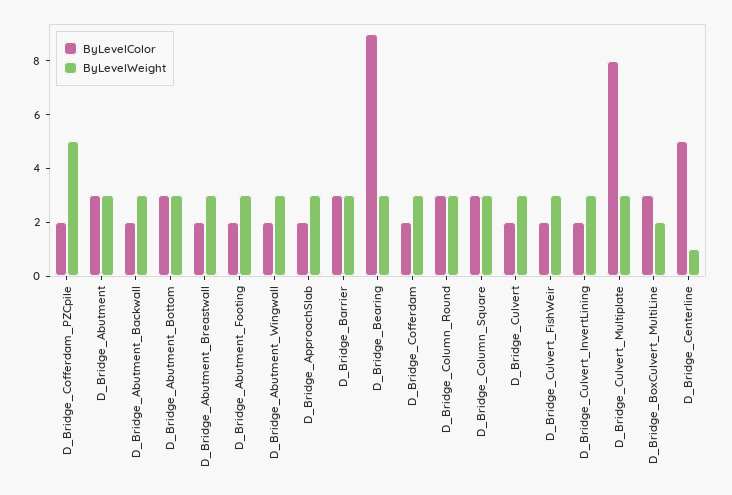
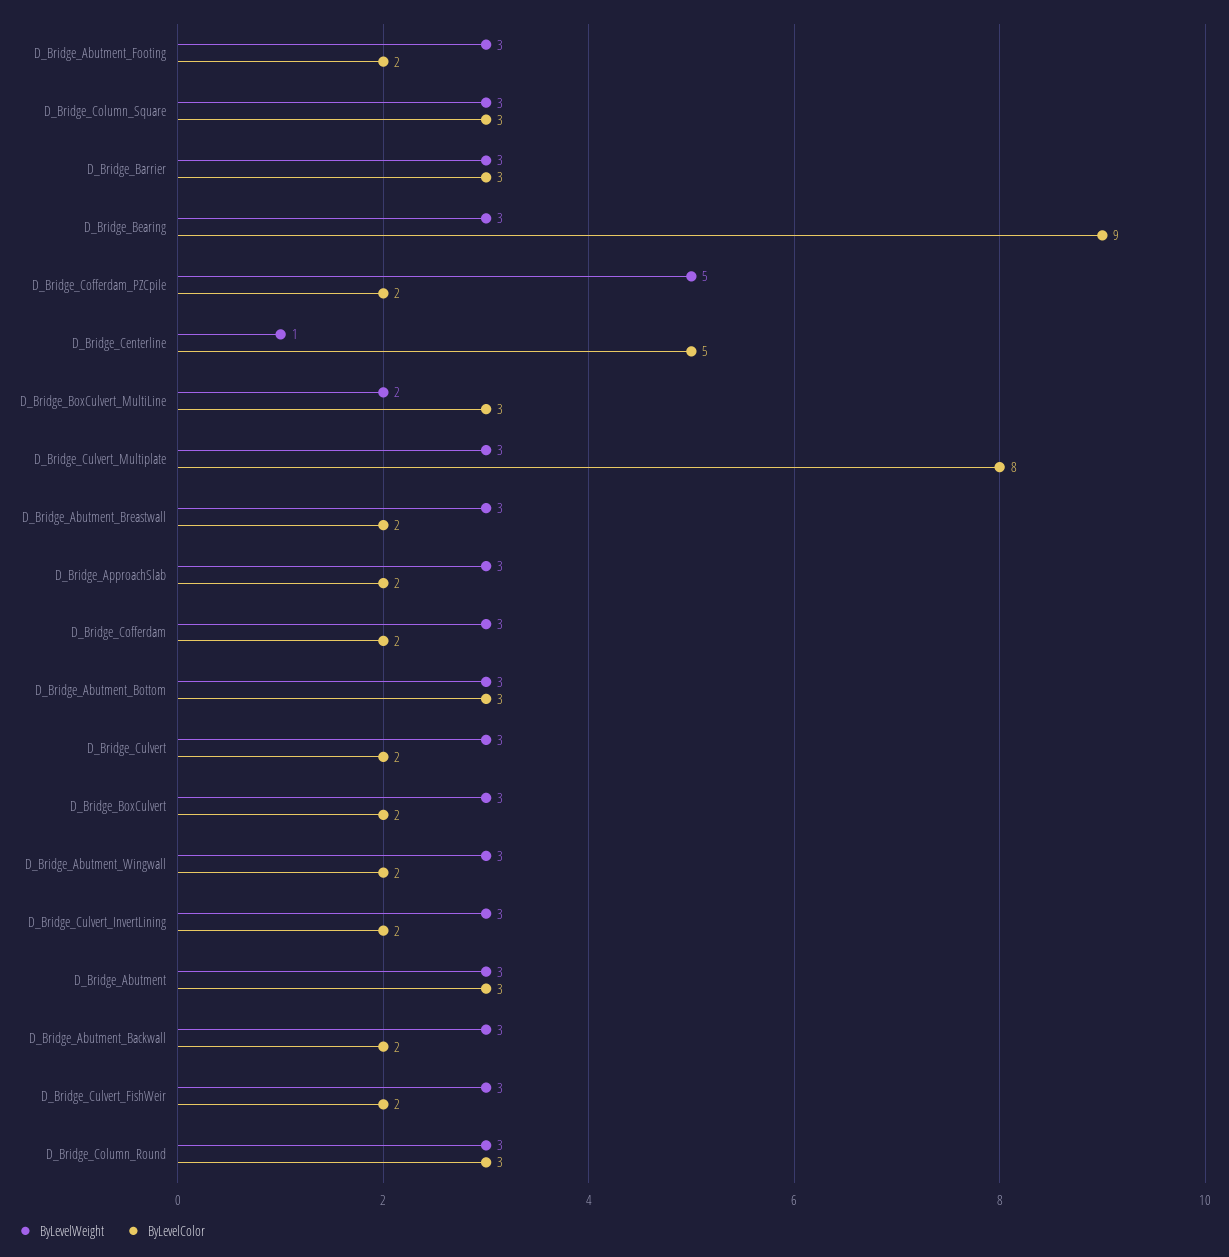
  {
    "ByLevelColor": {
      "D_Bridge_Cofferdam_PZCpile": 2,
      "D_Bridge_Abutment": 3,
      "D_Bridge_Abutment_Backwall": 2,
      "D_Bridge_Abutment_Bottom": 3,
      "D_Bridge_Abutment_Breastwall": 2,
      "D_Bridge_Abutment_Footing": 2,
      "D_Bridge_Abutment_Wingwall": 2,
      "D_Bridge_ApproachSlab": 2,
      "D_Bridge_Barrier": 3,
      "D_Bridge_Bearing": 9,
      "D_Bridge_Cofferdam": 2,
      "D_Bridge_Column_Round": 3,
      "D_Bridge_Column_Square": 3,
      "D_Bridge_Culvert": 2,
      "D_Bridge_Culvert_FishWeir": 2,
      "D_Bridge_Culvert_InvertLining": 2,
      "D_Bridge_Culvert_Multiplate": 8,
      "D_Bridge_BoxCulvert_MultiLine": 3,
-     "D_Bridge_Centerline": 5
+     "D_Bridge_Centerline": 5,
+     "D_Bridge_BoxCulvert": 2
    },
    "ByLevelWeight": {
      "D_Bridge_Cofferdam_PZCpile": 5,
      "D_Bridge_Abutment": 3,
      "D_Bridge_Abutment_Backwall": 3,
      "D_Bridge_Abutment_Bottom": 3,
      "D_Bridge_Abutment_Breastwall": 3,
      "D_Bridge_Abutment_Footing": 3,
      "D_Bridge_Abutment_Wingwall": 3,
      "D_Bridge_ApproachSlab": 3,
      "D_Bridge_Barrier": 3,
      "D_Bridge_Bearing": 3,
      "D_Bridge_Cofferdam": 3,
      "D_Bridge_Column_Round": 3,
      "D_Bridge_Column_Square": 3,
      "D_Bridge_Culvert": 3,
      "D_Bridge_Culvert_FishWeir": 3,
      "D_Bridge_Culvert_InvertLining": 3,
      "D_Bridge_Culvert_Multiplate": 3,
      "D_Bridge_BoxCulvert_MultiLine": 2,
-     "D_Bridge_Centerline": 1
+     "D_Bridge_Centerline": 1,
+     "D_Bridge_BoxCulvert": 3
    }
  }

